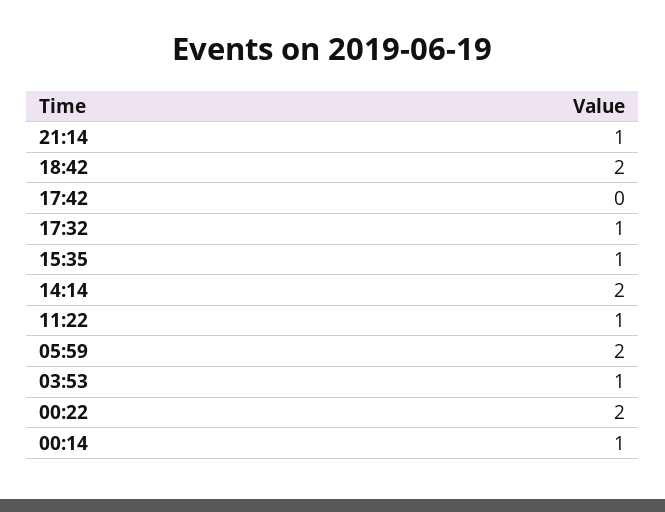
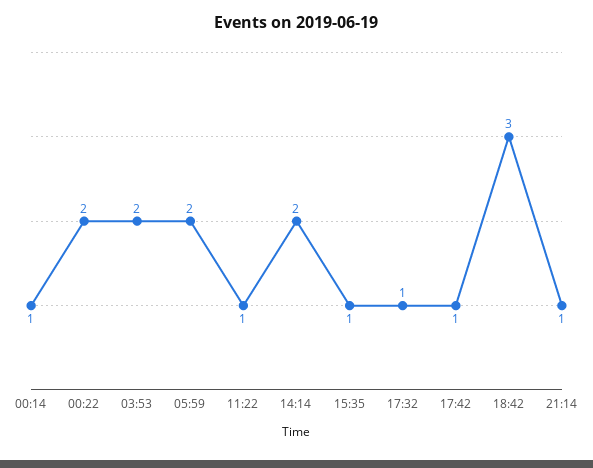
  {
    "21:14": 1,
-   "18:42": 2,
+   "18:42": 3,
-   "17:42": 0,
+   "17:42": 1,
    "17:32": 1,
    "15:35": 1,
    "14:14": 2,
    "11:22": 1,
    "05:59": 2,
-   "03:53": 1,
+   "03:53": 2,
    "00:22": 2,
    "00:14": 1
  }

